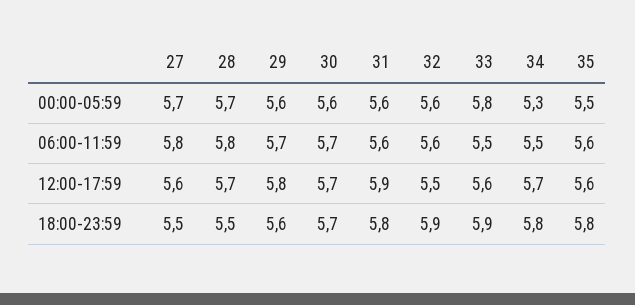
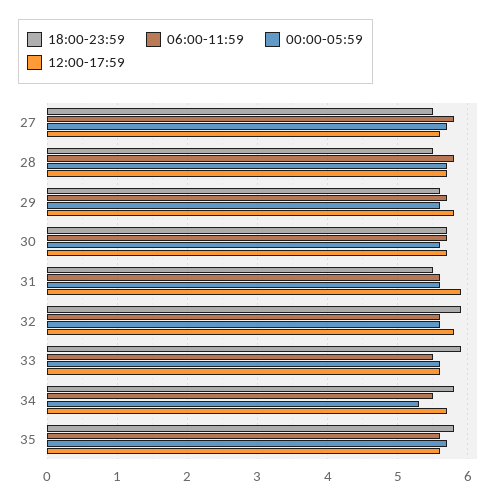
  {
    "00:00-05:59": {
      "27": 5.7,
      "28": 5.7,
      "29": 5.6,
      "30": 5.6,
      "31": 5.6,
      "32": 5.6,
-     "33": 5.8,
+     "33": 5.6,
      "34": 5.3,
-     "35": 5.5
+     "35": 5.7
    },
    "06:00-11:59": {
      "27": 5.8,
      "28": 5.8,
      "29": 5.7,
      "30": 5.7,
      "31": 5.6,
      "32": 5.6,
      "33": 5.5,
      "34": 5.5,
      "35": 5.6
    },
    "12:00-17:59": {
      "27": 5.6,
      "28": 5.7,
      "29": 5.8,
      "30": 5.7,
      "31": 5.9,
-     "32": 5.5,
+     "32": 5.8,
      "33": 5.6,
      "34": 5.7,
      "35": 5.6
    },
    "18:00-23:59": {
      "27": 5.5,
      "28": 5.5,
      "29": 5.6,
      "30": 5.7,
-     "31": 5.8,
+     "31": 5.5,
      "32": 5.9,
      "33": 5.9,
      "34": 5.8,
      "35": 5.8
    }
  }

